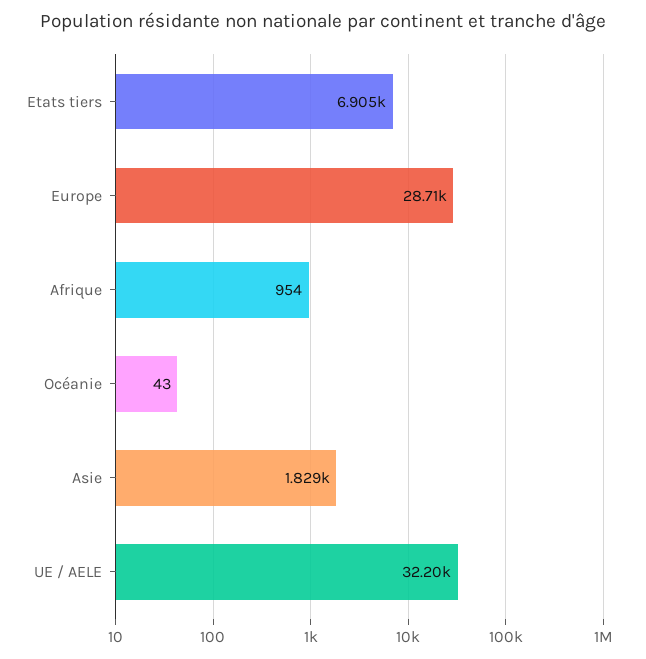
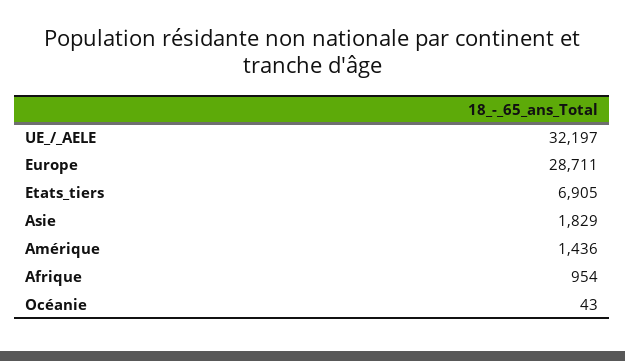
  {
    "Etats tiers": 6905,
    "Europe": 28711,
    "Afrique": 954,
    "Océanie": 43,
    "Asie": 1829,
-   "UE / AELE": 32197
+   "UE / AELE": 32197,
+   "Amérique": 1436
  }

